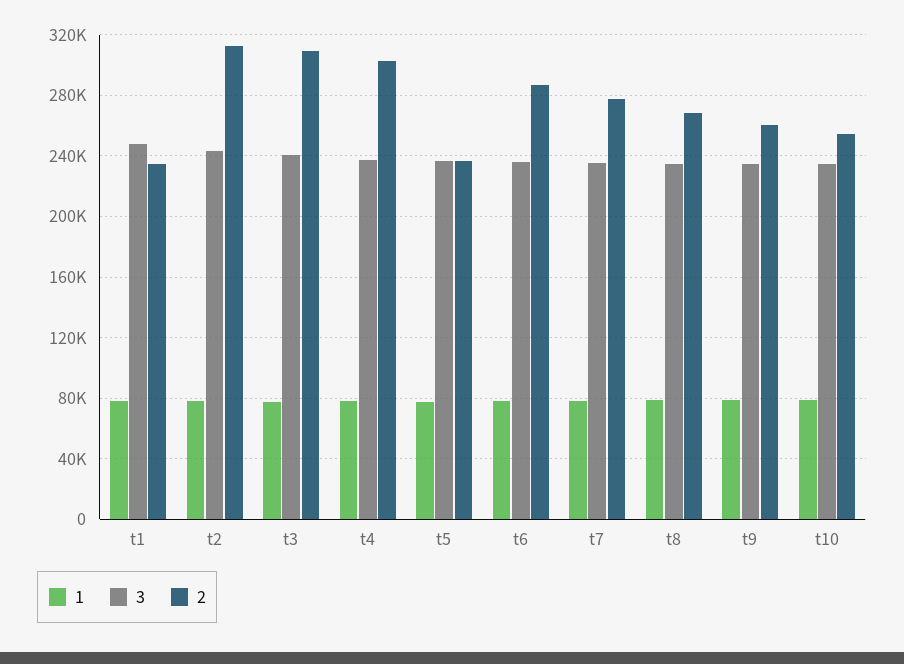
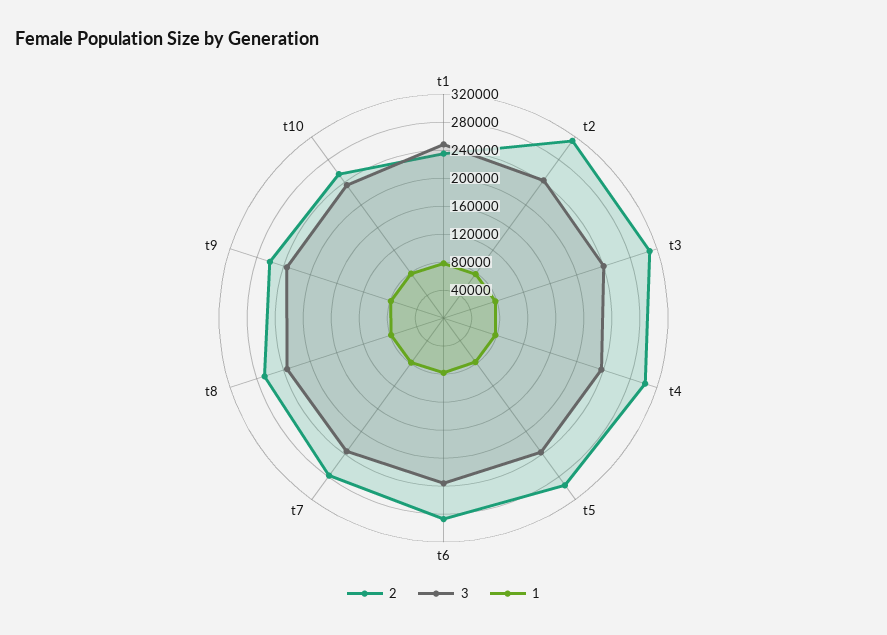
  {
    "1": {
      "t1": 80000,
      "t2": 80000,
      "t3": 80000,
      "t4": 80000,
      "t5": 80000,
      "t6": 80000,
      "t7": 80000,
      "t8": 80000,
      "t9": 80000,
      "t10": 80000
    },
    "3": {
      "t1": 250000,
      "t2": 245000,
      "t3": 240000,
      "t4": 235000,
      "t5": 235000,
      "t6": 235000,
      "t7": 235000,
      "t8": 235000,
      "t9": 235000,
      "t10": 235000
    },
    "2": {
      "t1": 235000,
      "t2": 315000,
      "t3": 310000,
      "t4": 305000,
-     "t5": 235000,
+     "t5": 300000,
      "t6": 285000,
      "t7": 280000,
      "t8": 270000,
      "t9": 260000,
      "t10": 255000
    }
  }

